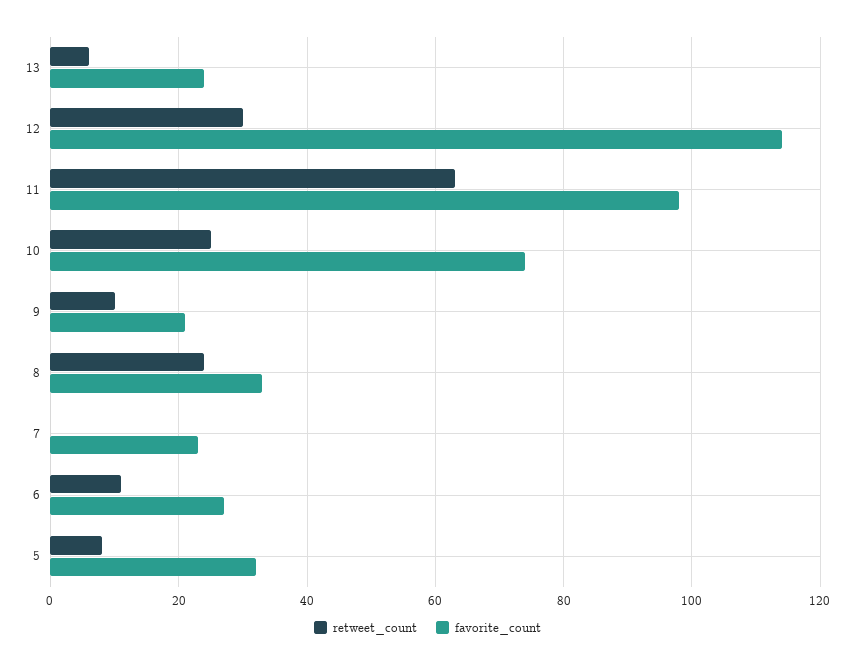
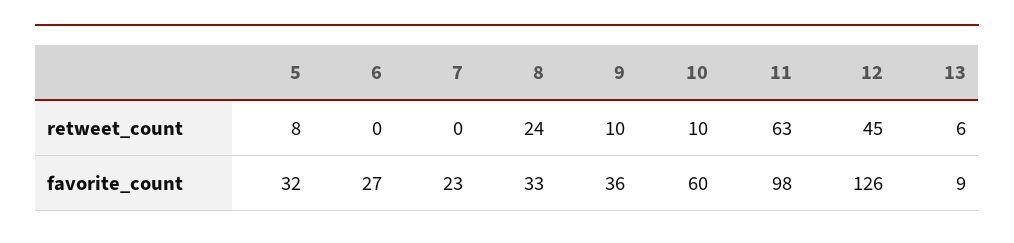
  {
    "retweet_count": {
      "13": 6,
-     "12": 30,
+     "12": 45,
      "11": 63,
-     "10": 25,
+     "10": 10,
      "9": 10,
      "8": 24,
      "7": 0,
-     "6": 10,
+     "6": 0,
      "5": 8
    },
    "favorite_count": {
-     "13": 25,
+     "13": 9,
-     "12": 115,
+     "12": 126,
      "11": 98,
-     "10": 75,
+     "10": 60,
-     "9": 20,
+     "9": 36,
      "8": 33,
      "7": 23,
      "6": 27,
      "5": 32
    }
  }

